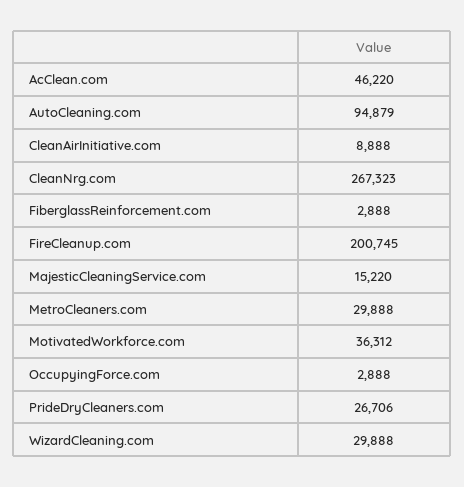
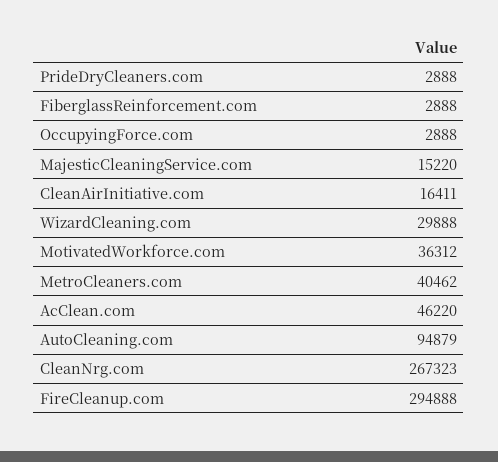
  {
    "AcClean.com": 46220,
    "AutoCleaning.com": 94879,
-   "CleanAirInitiative.com": 8888,
+   "CleanAirInitiative.com": 16411,
    "CleanNrg.com": 267323,
    "FiberglassReinforcement.com": 2888,
-   "FireCleanup.com": 200745,
+   "FireCleanup.com": 294888,
    "MajesticCleaningService.com": 15220,
-   "MetroCleaners.com": 29888,
+   "MetroCleaners.com": 40462,
    "MotivatedWorkforce.com": 36312,
    "OccupyingForce.com": 2888,
-   "PrideDryCleaners.com": 26706,
+   "PrideDryCleaners.com": 2888,
    "WizardCleaning.com": 29888
  }

